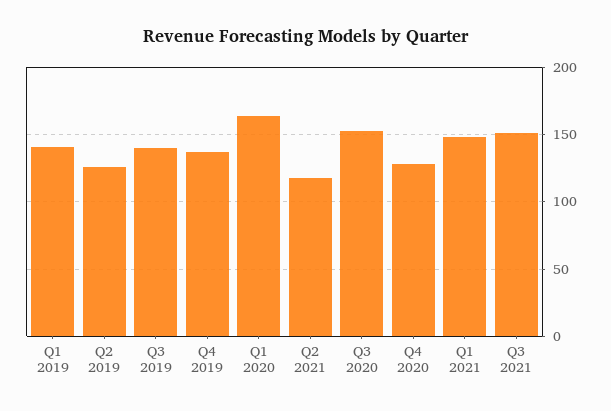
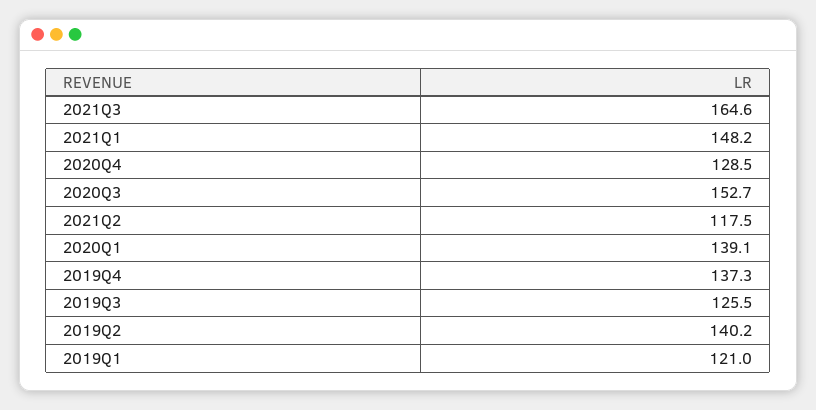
  {
-   "Q1 2019": 140,
+   "Q1 2019": 121,
-   "Q2 2019": 125,
+   "Q2 2019": 140.2,
-   "Q3 2019": 140,
+   "Q3 2019": 125.5,
    "Q4 2019": 137.3,
-   "Q1 2020": 165,
+   "Q1 2020": 139.1,
    "Q2 2021": 117.5,
    "Q3 2020": 152.7,
    "Q4 2020": 128.5,
    "Q1 2021": 148.2,
-   "Q3 2021": 150
+   "Q3 2021": 164.6
  }

